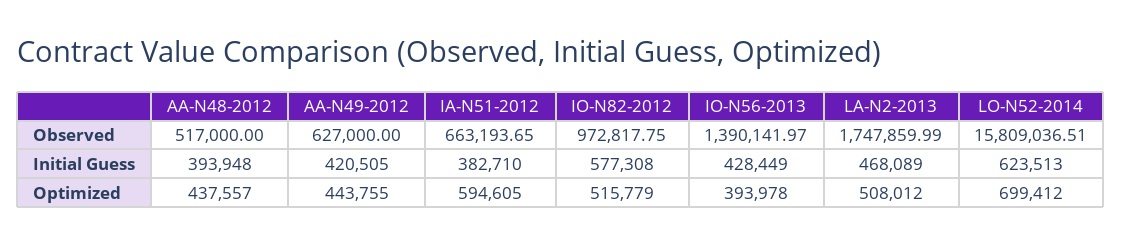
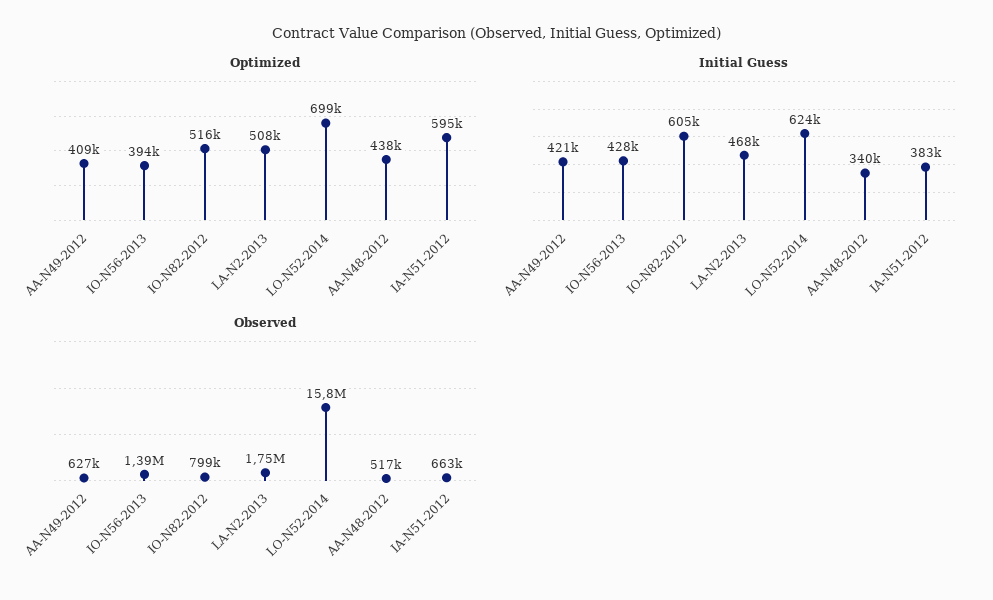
  {
    "Observed": {
      "AA-N48-2012": 517000,
      "AA-N49-2012": 627000,
      "IA-N51-2012": 663193.65,
-     "IO-N82-2012": 972817.75,
+     "IO-N82-2012": 799000,
      "IO-N56-2013": 1390141.97,
      "LA-N2-2013": 1747859.99,
      "LO-N52-2014": 15809036.51
    },
    "Initial Guess": {
-     "AA-N48-2012": 393948,
+     "AA-N48-2012": 340000,
      "AA-N49-2012": 420505,
      "IA-N51-2012": 382710,
-     "IO-N82-2012": 577308,
+     "IO-N82-2012": 605000,
      "IO-N56-2013": 428449,
      "LA-N2-2013": 468089,
      "LO-N52-2014": 623513
    },
    "Optimized": {
      "AA-N48-2012": 437557,
-     "AA-N49-2012": 443755,
+     "AA-N49-2012": 409000,
      "IA-N51-2012": 594605,
      "IO-N82-2012": 515779,
      "IO-N56-2013": 393978,
      "LA-N2-2013": 508012,
      "LO-N52-2014": 699412
    }
  }

